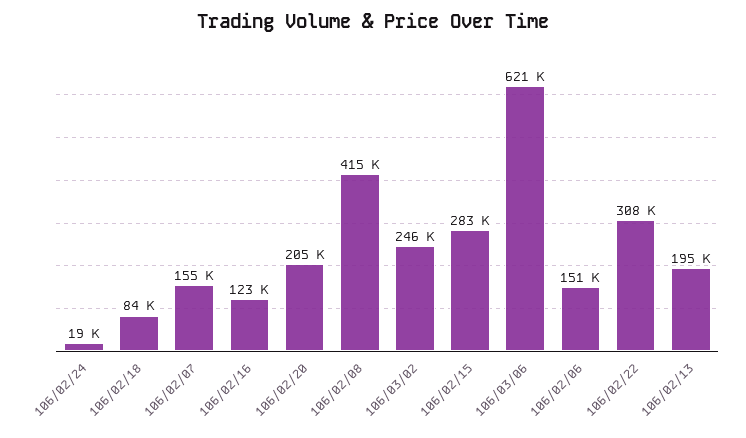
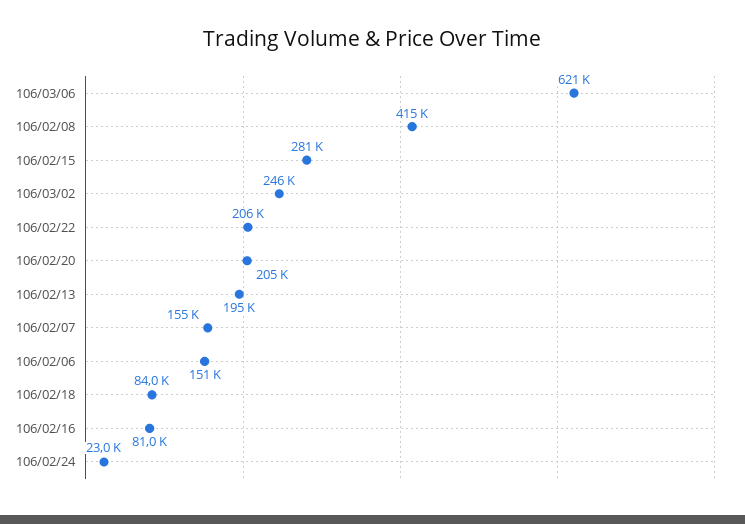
  {
-   "106/02/24": 19000,
+   "106/02/24": 23000,
    "106/02/18": 84000,
    "106/02/07": 155000,
-   "106/02/16": 123000,
+   "106/02/16": 81000,
    "106/02/20": 205000,
    "106/02/08": 415000,
    "106/03/02": 246000,
-   "106/02/15": 283000,
+   "106/02/15": 281000,
    "106/03/06": 621000,
    "106/02/06": 151000,
-   "106/02/22": 308000,
+   "106/02/22": 206000,
    "106/02/13": 195000
  }

